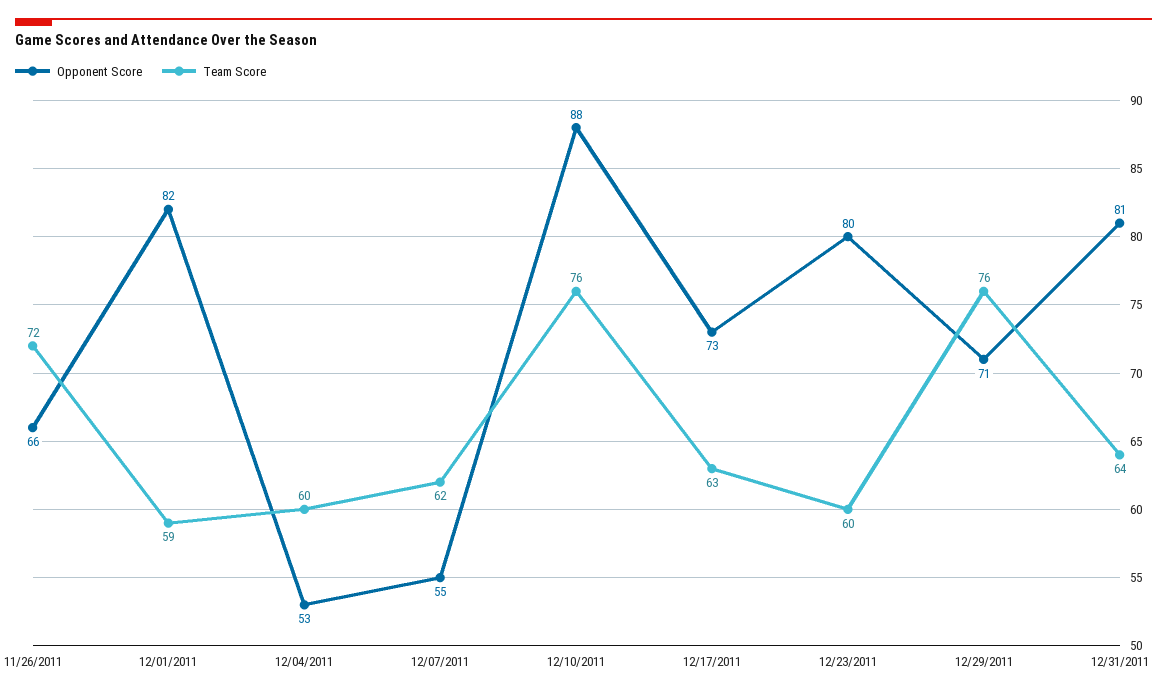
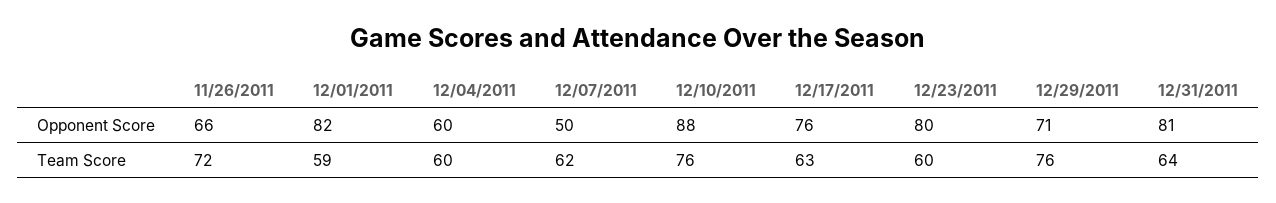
  {
    "Opponent Score": {
      "11/26/2011": 66,
      "12/01/2011": 82,
-     "12/04/2011": 53,
+     "12/04/2011": 60,
-     "12/07/2011": 55,
+     "12/07/2011": 50,
      "12/10/2011": 88,
-     "12/17/2011": 73,
+     "12/17/2011": 76,
      "12/23/2011": 80,
      "12/29/2011": 71,
      "12/31/2011": 81
    },
    "Team Score": {
      "11/26/2011": 72,
      "12/01/2011": 59,
      "12/04/2011": 60,
      "12/07/2011": 62,
      "12/10/2011": 76,
      "12/17/2011": 63,
      "12/23/2011": 60,
      "12/29/2011": 76,
      "12/31/2011": 64
    }
  }

